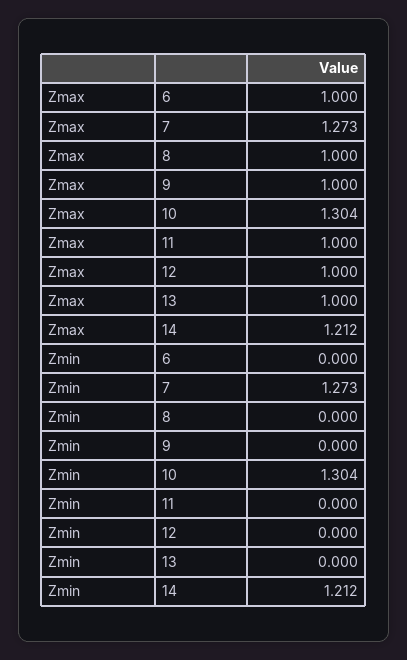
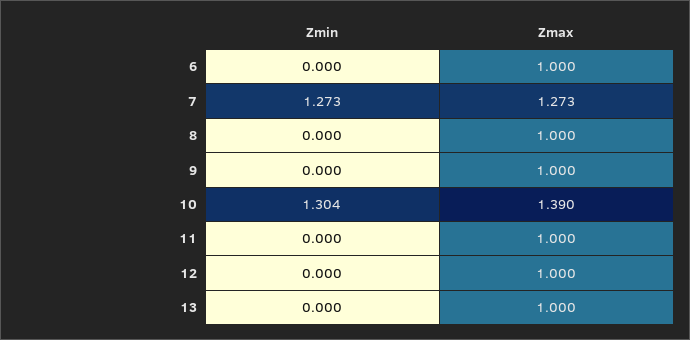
  {
    "Zmax": {
      "6": 1,
      "7": 1.273,
      "8": 1,
      "9": 1,
-     "10": 1.304,
+     "10": 1.39,
      "11": 1,
      "12": 1,
-     "13": 1,
+     "13": 1
-     "14": 1.212
    },
    "Zmin": {
      "6": 0,
      "7": 1.273,
      "8": 0,
      "9": 0,
      "10": 1.304,
      "11": 0,
      "12": 0,
-     "13": 0,
+     "13": 0
-     "14": 1.212
    }
  }

